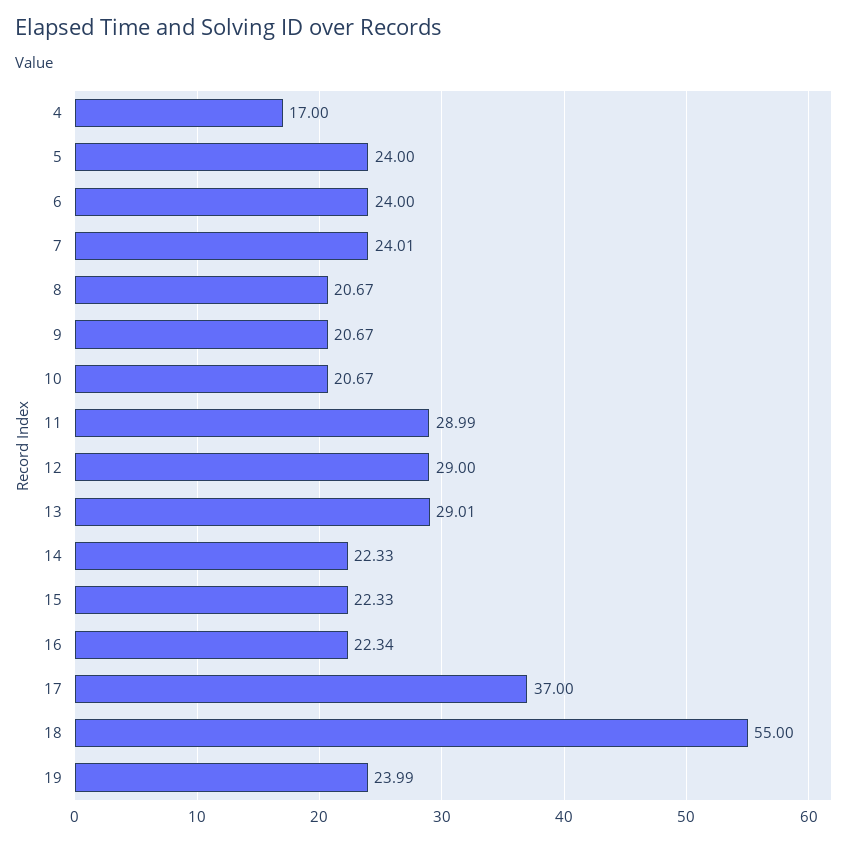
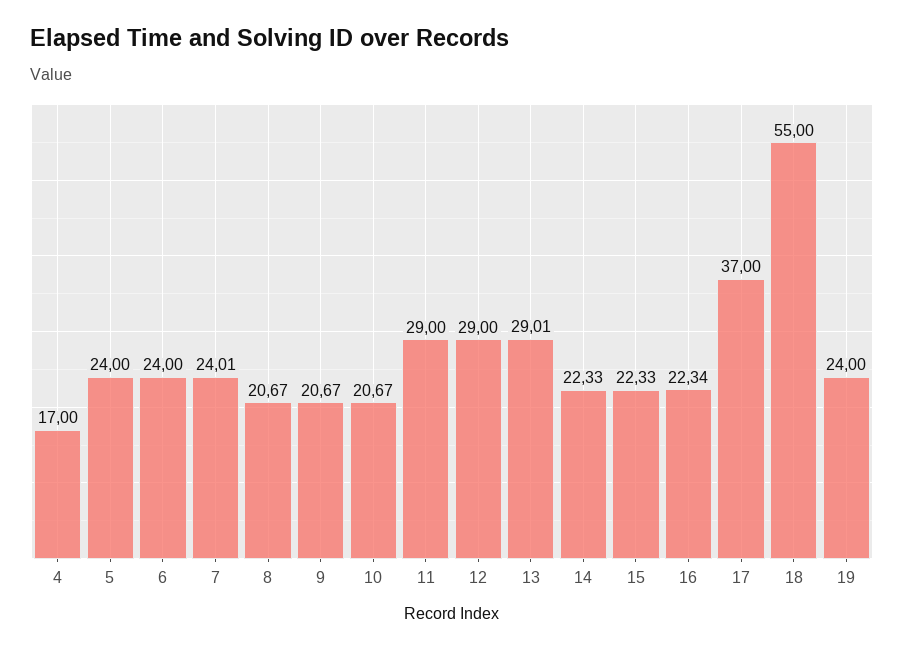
  {
    "4": 17,
    "5": 24,
    "6": 24,
    "7": 24.01,
    "8": 20.67,
    "9": 20.67,
    "10": 20.67,
-   "11": 28.99,
+   "11": 29,
    "12": 29,
    "13": 29.01,
    "14": 22.33,
    "15": 22.33,
    "16": 22.34,
    "17": 37,
    "18": 55,
-   "19": 23.99
+   "19": 24
  }

